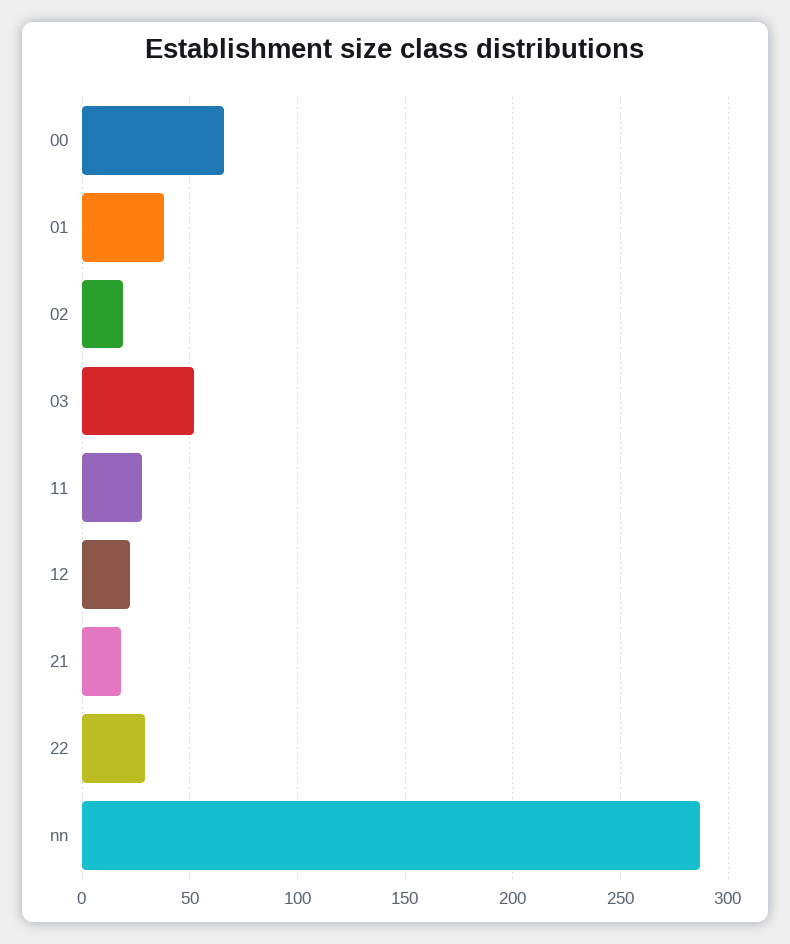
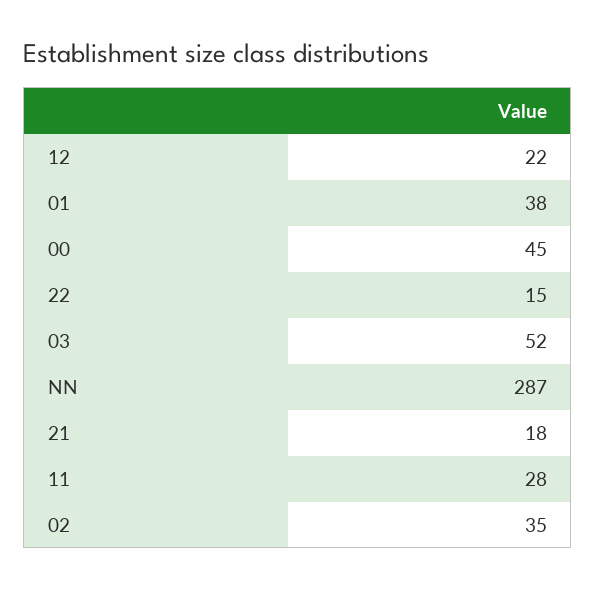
  {
-   "00": 65,
+   "00": 45,
    "01": 38,
-   "02": 20,
+   "02": 35,
    "03": 52,
    "11": 28,
    "12": 22,
    "21": 18,
-   "22": 30,
+   "22": 15,
    "nn": 287
  }

